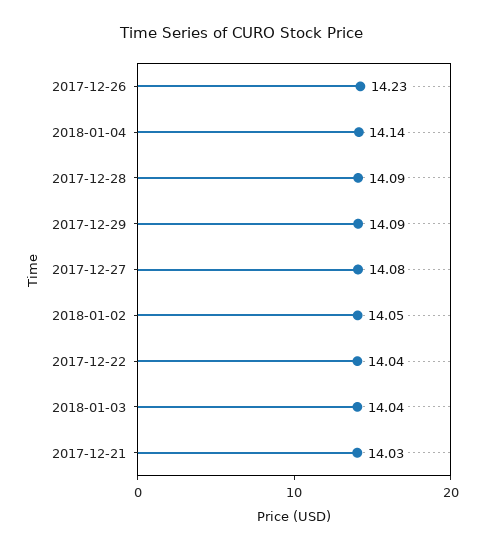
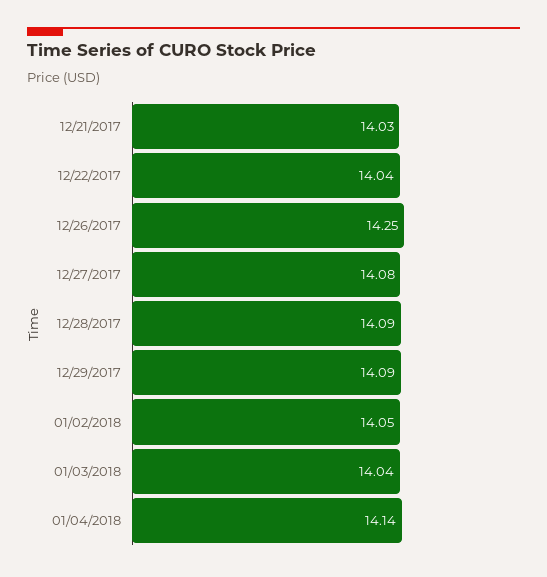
  {
-   "2017-12-26": 14.23,
+   "2017-12-26": 14.25,
    "2018-01-04": 14.14,
    "2017-12-28": 14.09,
    "2017-12-29": 14.09,
    "2017-12-27": 14.08,
    "2018-01-02": 14.05,
    "2017-12-22": 14.04,
    "2018-01-03": 14.04,
    "2017-12-21": 14.03
  }

